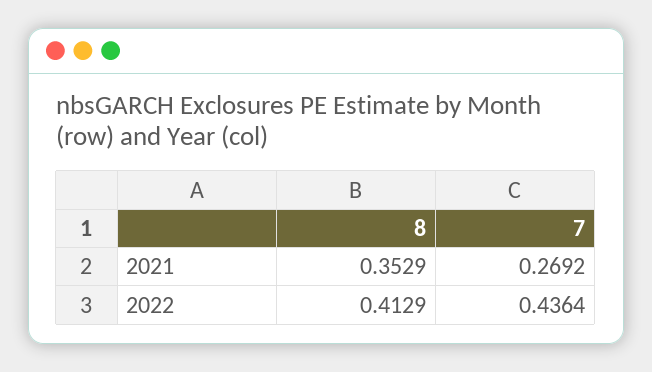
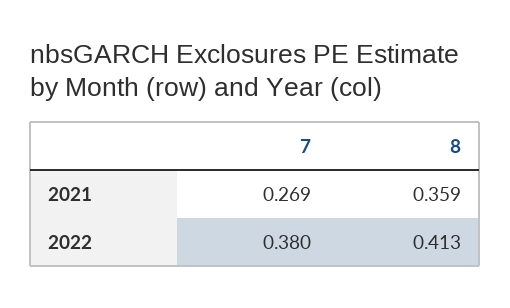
  {
    "8": {
-     "2021": 0.3529,
+     "2021": 0.359,
      "2022": 0.4129
    },
    "7": {
      "2021": 0.2692,
-     "2022": 0.4364
+     "2022": 0.38
    }
  }

